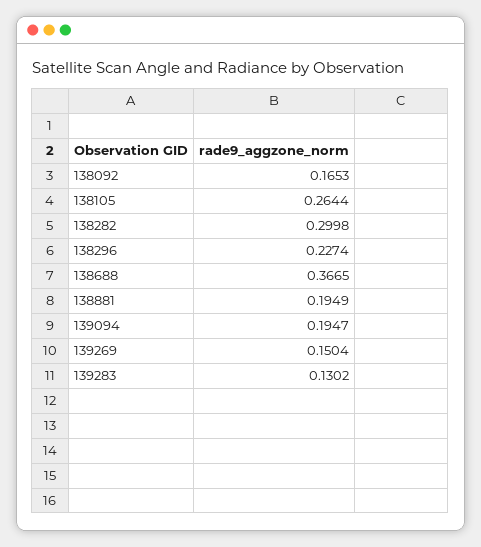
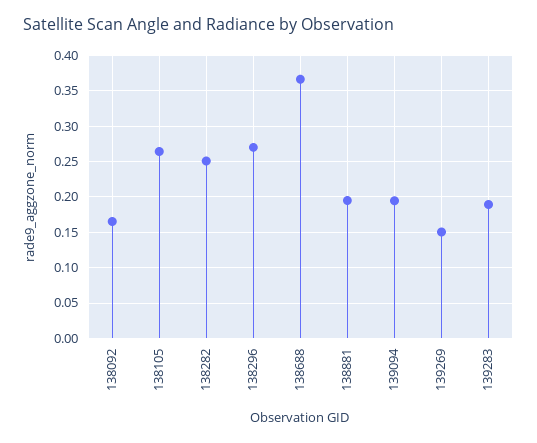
  {
    "138092": 0.1653,
    "138105": 0.2644,
-   "138282": 0.2998,
+   "138282": 0.25,
-   "138296": 0.2274,
+   "138296": 0.27,
    "138688": 0.3665,
    "138881": 0.1949,
    "139094": 0.1947,
    "139269": 0.1504,
-   "139283": 0.1302
+   "139283": 0.19
  }

